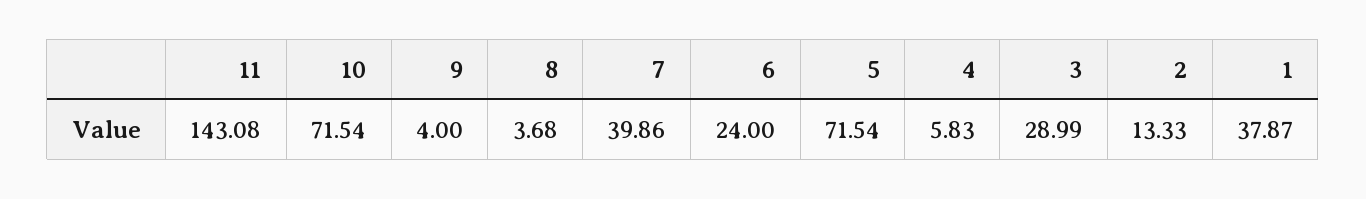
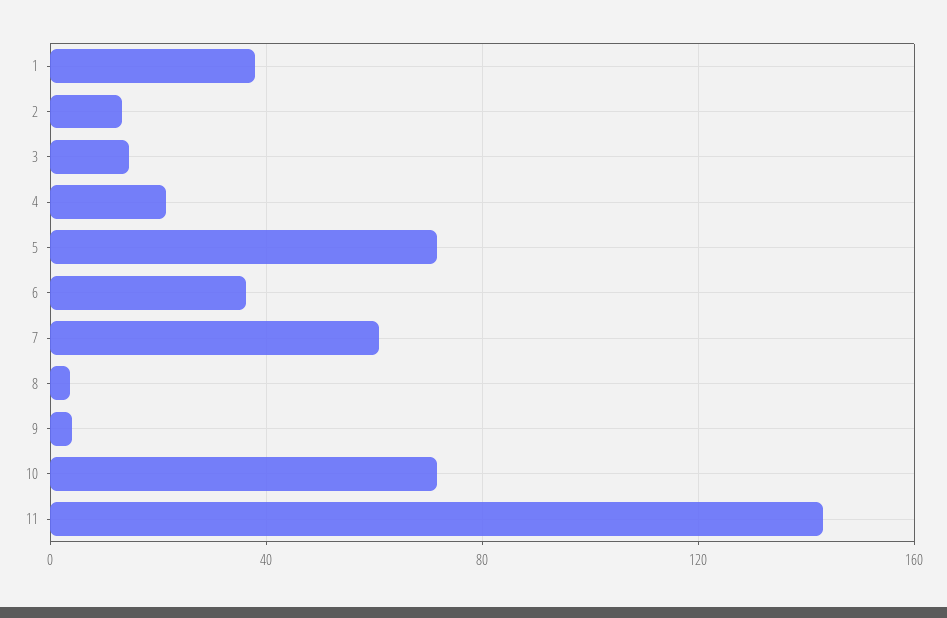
  {
    "11": 143.08,
    "10": 71.54,
    "9": 4,
    "8": 3.68,
-   "7": 39.86,
+   "7": 60,
-   "6": 24,
+   "6": 35,
    "5": 71.54,
-   "4": 5.83,
+   "4": 20,
-   "3": 28.99,
+   "3": 15,
    "2": 13.33,
    "1": 37.87
  }

